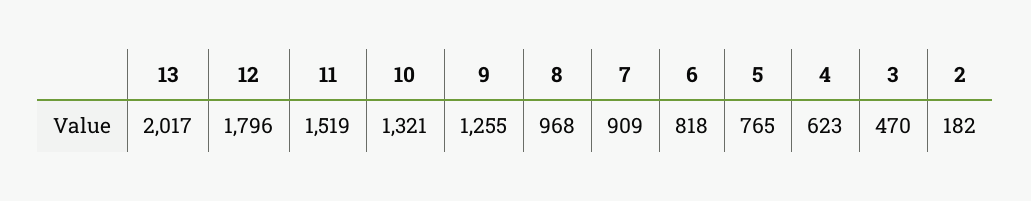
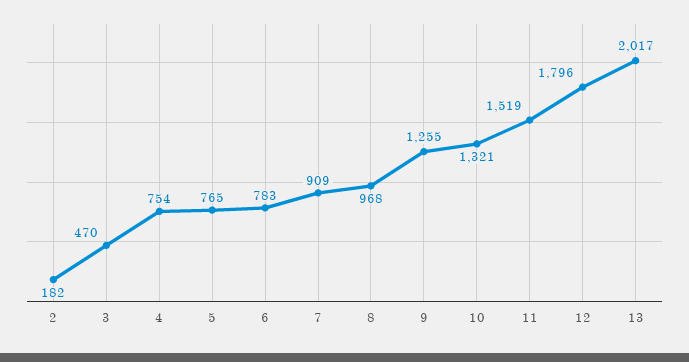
  {
    "13": 2017,
    "12": 1796,
    "11": 1519,
    "10": 1321,
    "9": 1255,
    "8": 968,
    "7": 909,
-   "6": 818,
+   "6": 783,
    "5": 765,
-   "4": 623,
+   "4": 754,
    "3": 470,
    "2": 182
  }

